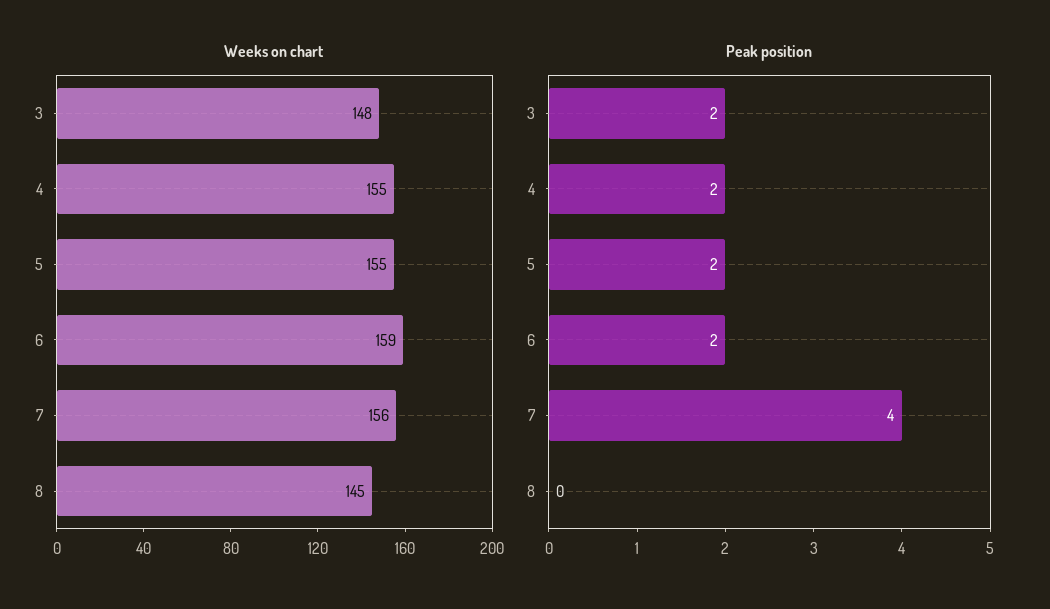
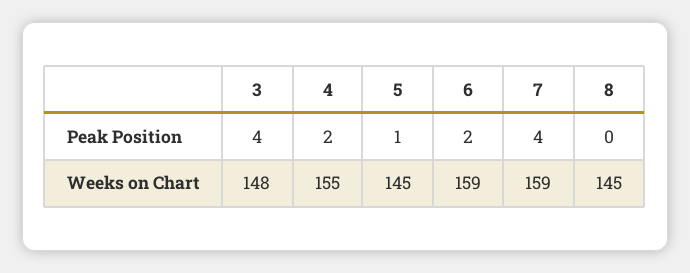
  {
    "Weeks on chart": {
      "3": 148,
      "4": 155,
-     "5": 155,
+     "5": 145,
      "6": 159,
-     "7": 156,
+     "7": 159,
      "8": 145
    },
    "Peak position": {
-     "3": 2,
+     "3": 4,
      "4": 2,
-     "5": 2,
+     "5": 1,
      "6": 2,
      "7": 4,
      "8": 0
    }
  }

